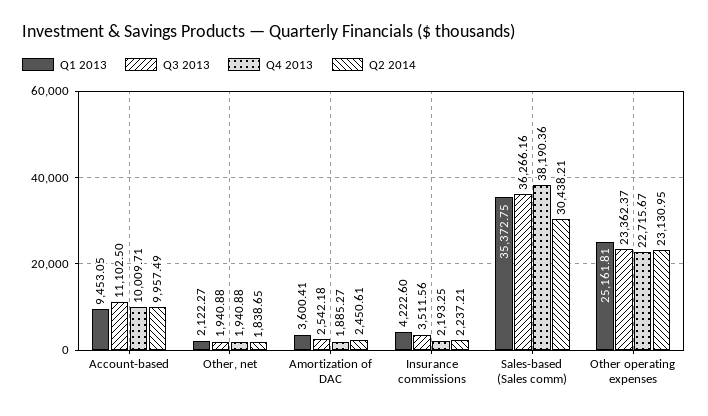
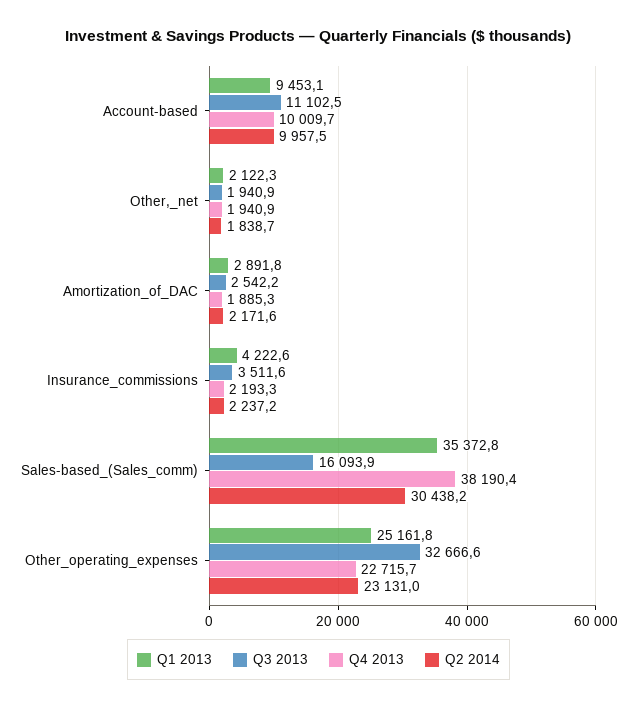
  {
    "Q1 2013": {
      "Account-based": 9453.05,
      "Other, net": 2122.27,
-     "Amortization of DAC": 3600.41,
+     "Amortization of DAC": 2891.8,
      "Insurance commissions": 4222.6,
      "Sales-based (Sales comm)": 35372.75,
      "Other operating expenses": 25161.81
    },
    "Q3 2013": {
      "Account-based": 11102.5,
      "Other, net": 1940.88,
      "Amortization of DAC": 2542.18,
      "Insurance commissions": 3511.56,
-     "Sales-based (Sales comm)": 36266.16,
+     "Sales-based (Sales comm)": 16093.9,
-     "Other operating expenses": 23362.37
+     "Other operating expenses": 32666.6
    },
    "Q4 2013": {
      "Account-based": 10009.71,
      "Other, net": 1940.88,
      "Amortization of DAC": 1885.27,
      "Insurance commissions": 2193.25,
      "Sales-based (Sales comm)": 38190.36,
      "Other operating expenses": 22715.67
    },
    "Q2 2014": {
      "Account-based": 9957.49,
      "Other, net": 1838.65,
-     "Amortization of DAC": 2450.61,
+     "Amortization of DAC": 2171.6,
      "Insurance commissions": 2237.21,
      "Sales-based (Sales comm)": 30438.21,
      "Other operating expenses": 23130.95
    }
  }

